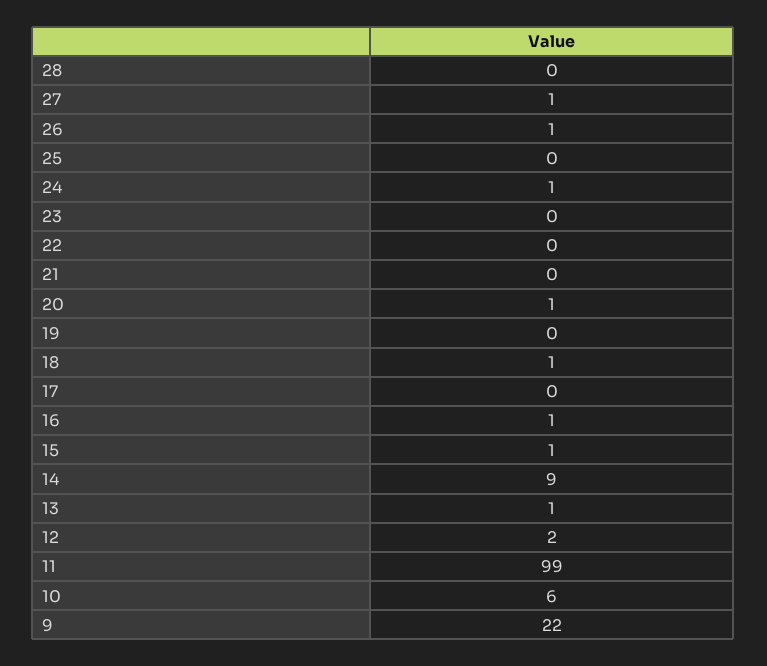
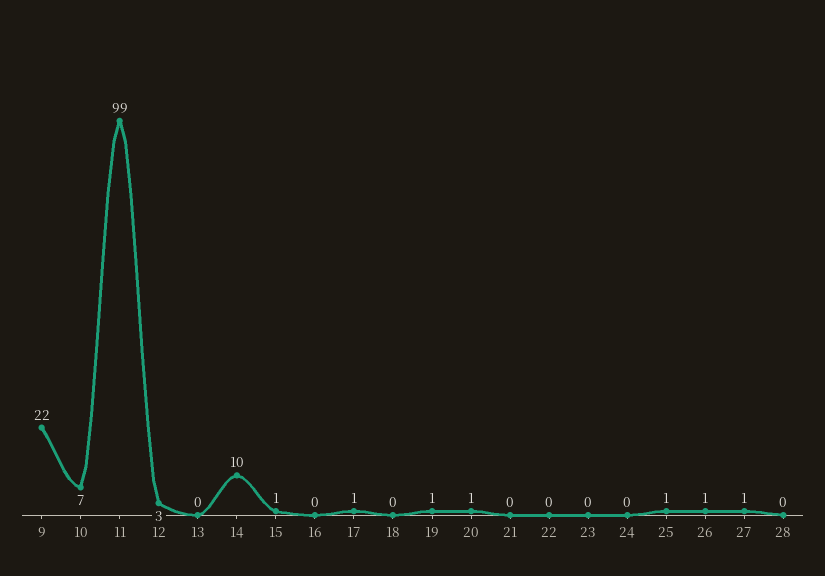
  {
    "28": 0,
    "27": 1,
    "26": 1,
-   "25": 0,
+   "25": 1,
-   "24": 1,
+   "24": 0,
    "23": 0,
    "22": 0,
    "21": 0,
    "20": 1,
-   "19": 0,
+   "19": 1,
-   "18": 1,
+   "18": 0,
-   "17": 0,
+   "17": 1,
-   "16": 1,
+   "16": 0,
    "15": 1,
-   "14": 9,
+   "14": 10,
-   "13": 1,
+   "13": 0,
-   "12": 2,
+   "12": 3,
    "11": 99,
-   "10": 6,
+   "10": 7,
    "9": 22
  }

